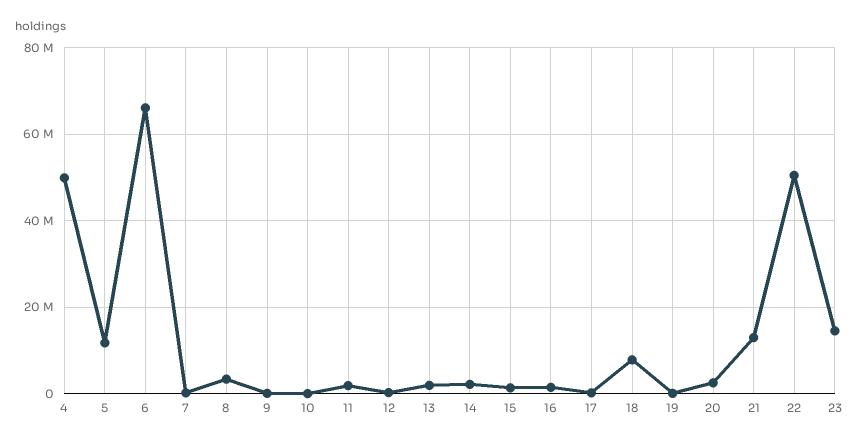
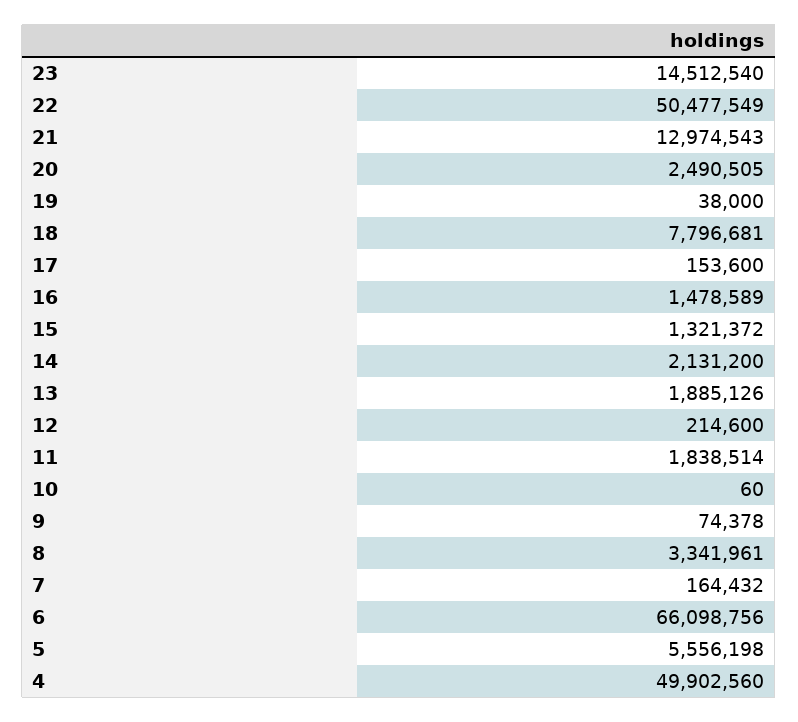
  {
    "4": 49902560,
-   "5": 12000000,
+   "5": 5556198,
    "6": 66098756,
    "7": 164432,
    "8": 3341961,
    "9": 74378,
    "10": 60,
    "11": 1838514,
    "12": 214600,
    "13": 1885126,
    "14": 2131200,
    "15": 1321372,
    "16": 1478589,
    "17": 153600,
    "18": 7796681,
    "19": 38000,
    "20": 2490505,
    "21": 12974543,
    "22": 50477549,
    "23": 14512540
  }

